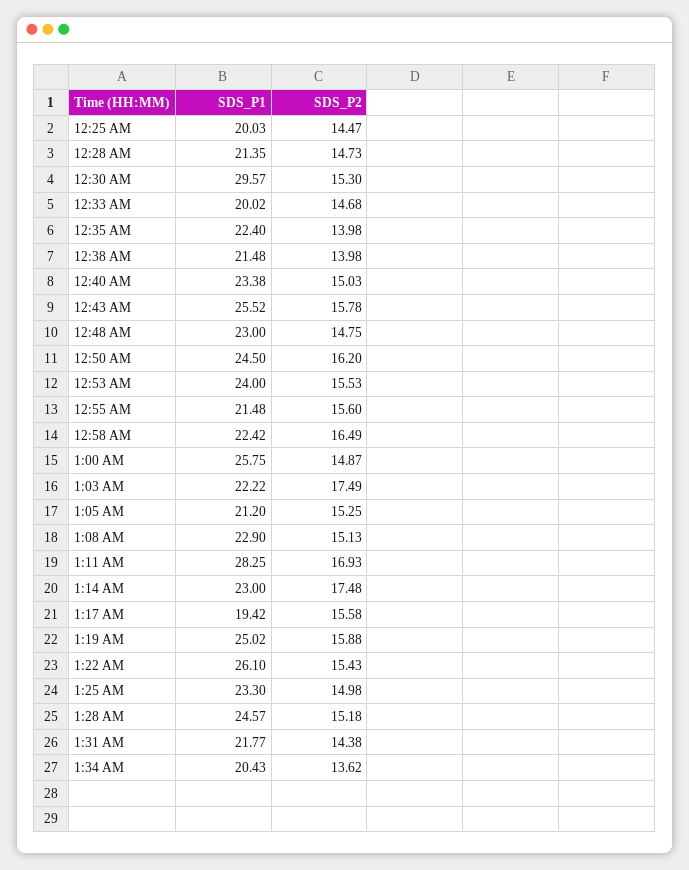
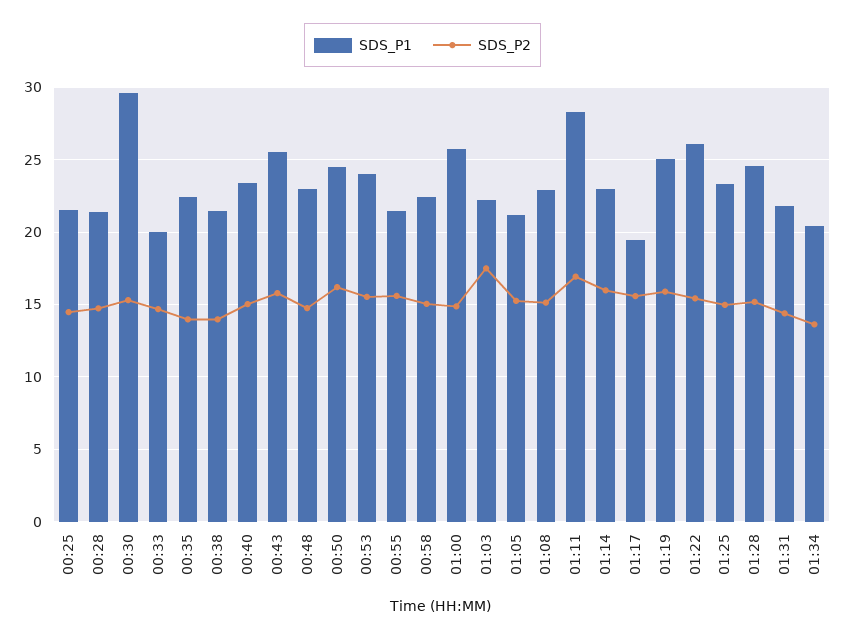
  {
    "SDS_P1": {
-     "12:25 AM": 20.03,
+     "12:25 AM": 21.5,
      "12:28 AM": 21.35,
      "12:30 AM": 29.57,
      "12:33 AM": 20.02,
      "12:35 AM": 22.4,
      "12:38 AM": 21.48,
      "12:40 AM": 23.38,
      "12:43 AM": 25.52,
      "12:48 AM": 23,
      "12:50 AM": 24.5,
      "12:53 AM": 24,
      "12:55 AM": 21.48,
      "12:58 AM": 22.42,
      "1:00 AM": 25.75,
      "1:03 AM": 22.22,
      "1:05 AM": 21.2,
      "1:08 AM": 22.9,
      "1:11 AM": 28.25,
      "1:14 AM": 23,
      "1:17 AM": 19.42,
      "1:19 AM": 25.02,
      "1:22 AM": 26.1,
      "1:25 AM": 23.3,
      "1:28 AM": 24.57,
      "1:31 AM": 21.77,
      "1:34 AM": 20.43
    },
    "SDS_P2": {
      "12:25 AM": 14.47,
      "12:28 AM": 14.73,
      "12:30 AM": 15.3,
      "12:33 AM": 14.68,
      "12:35 AM": 13.98,
      "12:38 AM": 13.98,
      "12:40 AM": 15.03,
      "12:43 AM": 15.78,
      "12:48 AM": 14.75,
      "12:50 AM": 16.2,
      "12:53 AM": 15.53,
      "12:55 AM": 15.6,
-     "12:58 AM": 16.49,
+     "12:58 AM": 15,
      "1:00 AM": 14.87,
      "1:03 AM": 17.49,
      "1:05 AM": 15.25,
      "1:08 AM": 15.13,
      "1:11 AM": 16.93,
-     "1:14 AM": 17.48,
+     "1:14 AM": 16,
      "1:17 AM": 15.58,
      "1:19 AM": 15.88,
      "1:22 AM": 15.43,
      "1:25 AM": 14.98,
      "1:28 AM": 15.18,
      "1:31 AM": 14.38,
      "1:34 AM": 13.62
    }
  }

